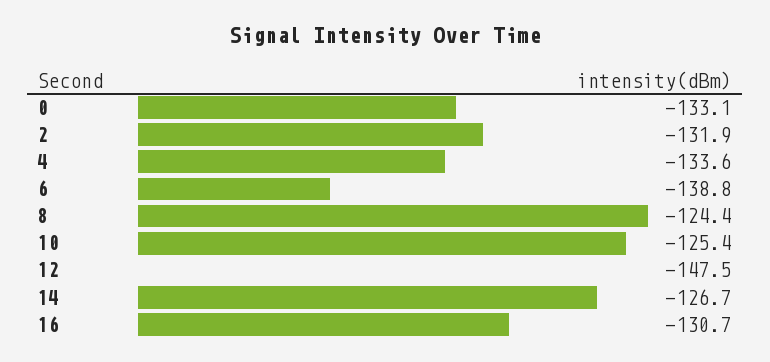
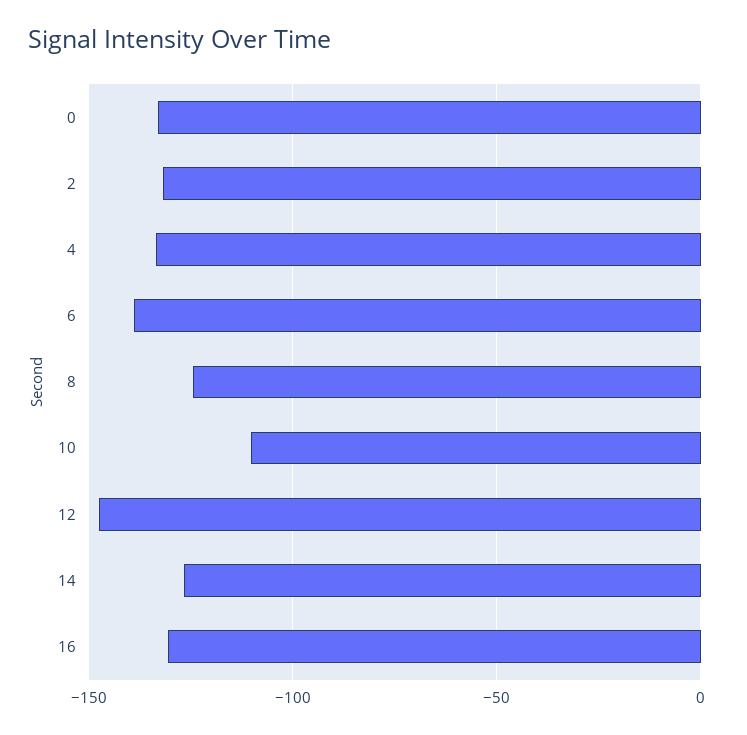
  {
    "0": -133.1,
    "2": -131.9,
    "4": -133.6,
    "6": -138.8,
    "8": -124.4,
-   "10": -125.4,
+   "10": -110,
    "12": -147.5,
    "14": -126.7,
    "16": -130.7
  }

